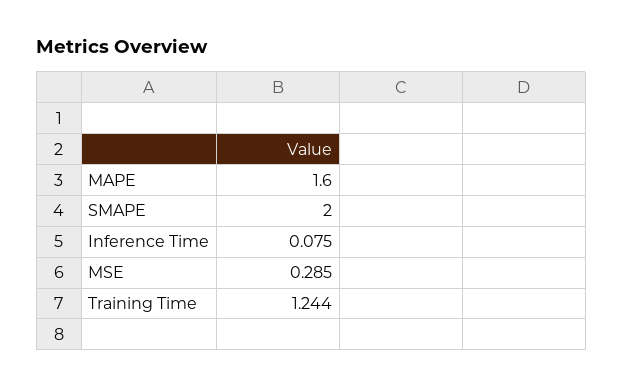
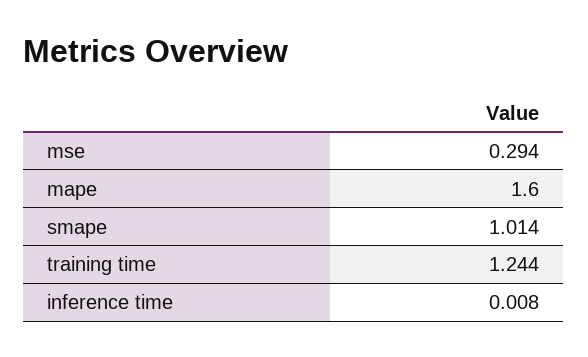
  {
    "MAPE": 1.6,
-   "SMAPE": 2,
+   "SMAPE": 1.014,
-   "Inference Time": 0.075,
+   "Inference Time": 0.008,
-   "MSE": 0.285,
+   "MSE": 0.294,
    "Training Time": 1.244
  }

